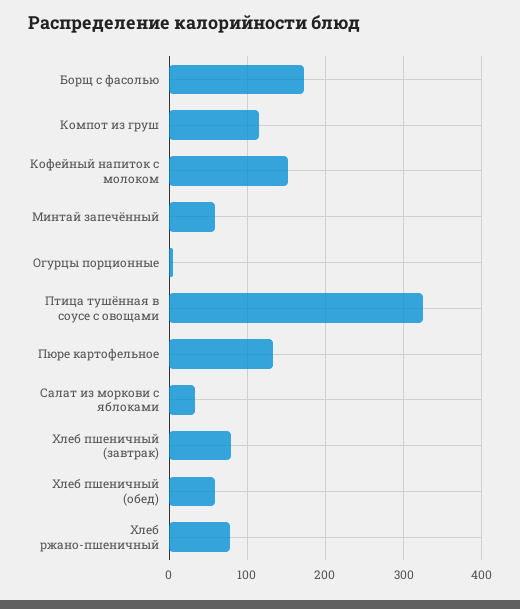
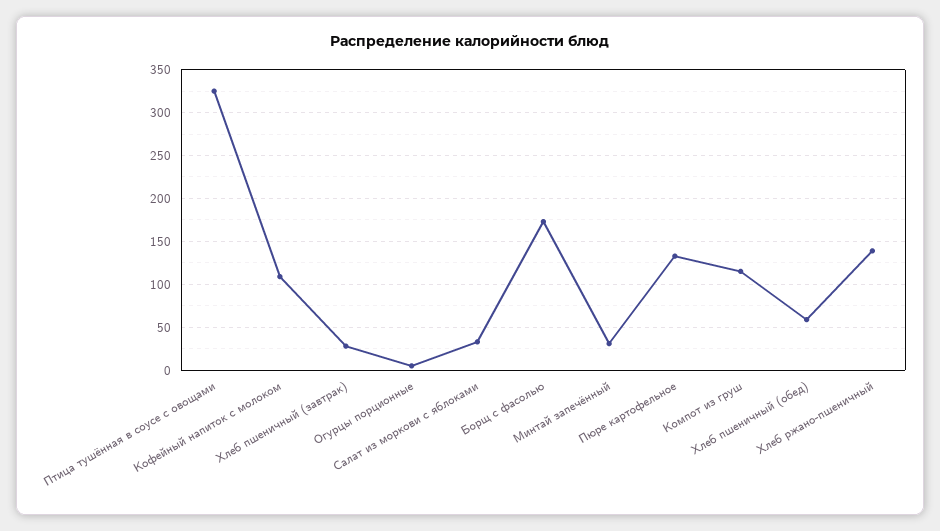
  {
    "Борщ с фасолью": 170,
    "Компот из груш": 120,
-   "Кофейный напиток с молоком": 150,
+   "Кофейный напиток с молоком": 110,
-   "Минтай запечённый": 60,
+   "Минтай запечённый": 30,
    "Огурцы порционные": 10,
    "Птица тушённая в соусе с овощами": 330,
    "Пюре картофельное": 130,
    "Салат из моркови с яблоками": 30,
-   "Хлеб пшеничный (завтрак)": 80,
+   "Хлеб пшеничный (завтрак)": 30,
    "Хлеб пшеничный (обед)": 60,
-   "Хлеб ржано-пшеничный": 80
+   "Хлеб ржано-пшеничный": 140
  }

